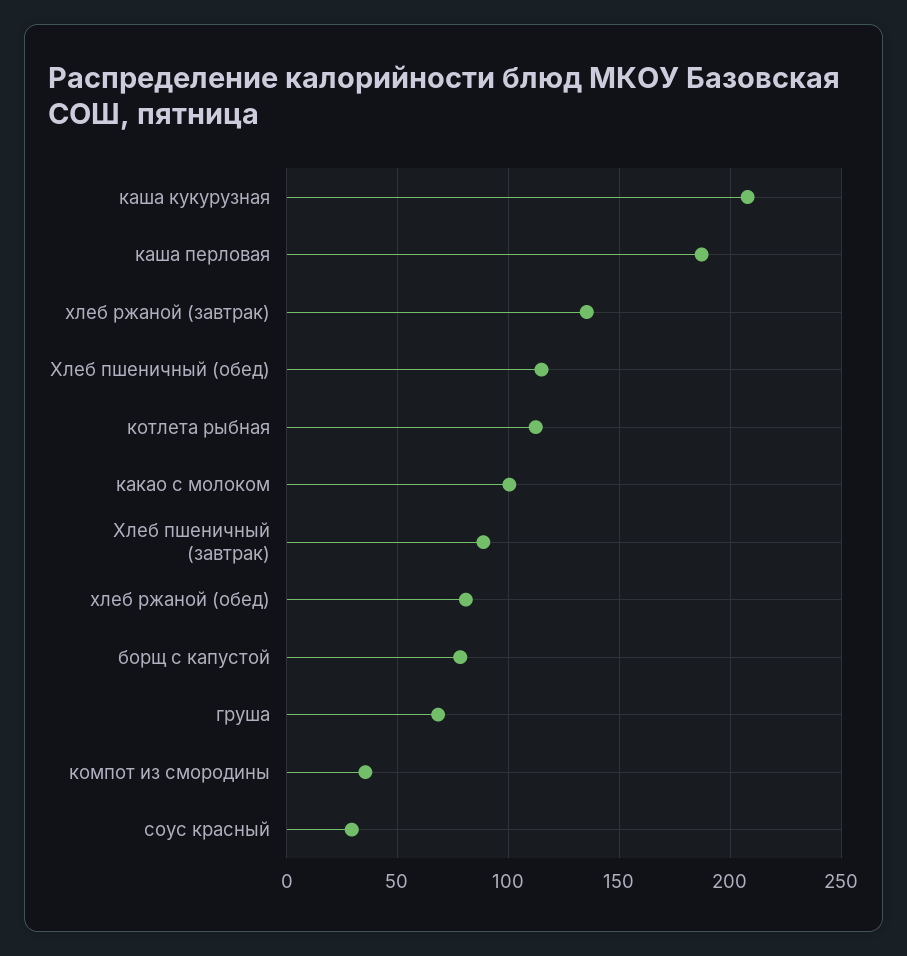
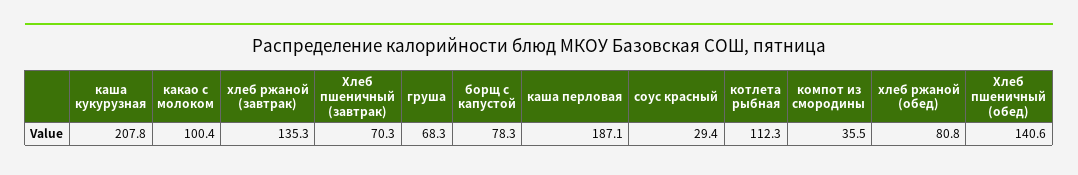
  {
    "каша кукурузная": 207.8,
    "каша перловая": 187.1,
    "хлеб ржаной (завтрак)": 135.3,
-   "Хлеб пшеничный (обед)": 115,
+   "Хлеб пшеничный (обед)": 140.6,
    "котлета рыбная": 112.3,
    "какао с молоком": 100.4,
-   "Хлеб пшеничный (завтрак)": 90,
+   "Хлеб пшеничный (завтрак)": 70.3,
    "хлеб ржаной (обед)": 80.8,
    "борщ с капустой": 78.3,
    "груша": 68.3,
    "компот из смородины": 35.5,
    "соус красный": 29.4
  }

